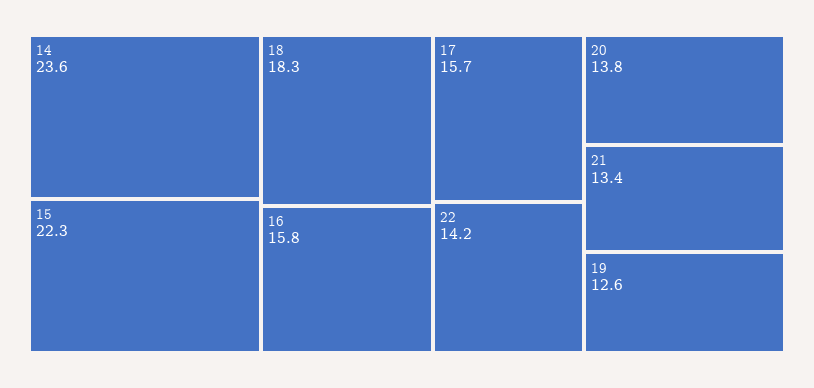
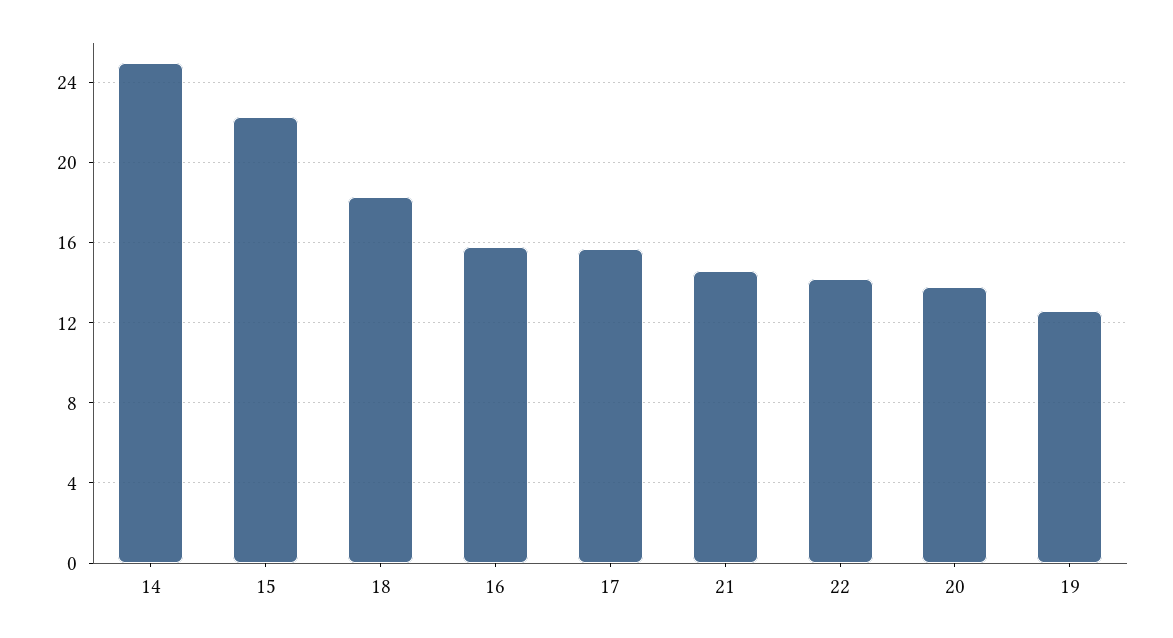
  {
-   "14": 23.6,
+   "14": 25,
    "15": 22.3,
    "18": 18.3,
    "16": 15.8,
    "17": 15.7,
    "22": 14.2,
    "20": 13.8,
-   "21": 13.4,
+   "21": 14.5,
    "19": 12.6
  }

